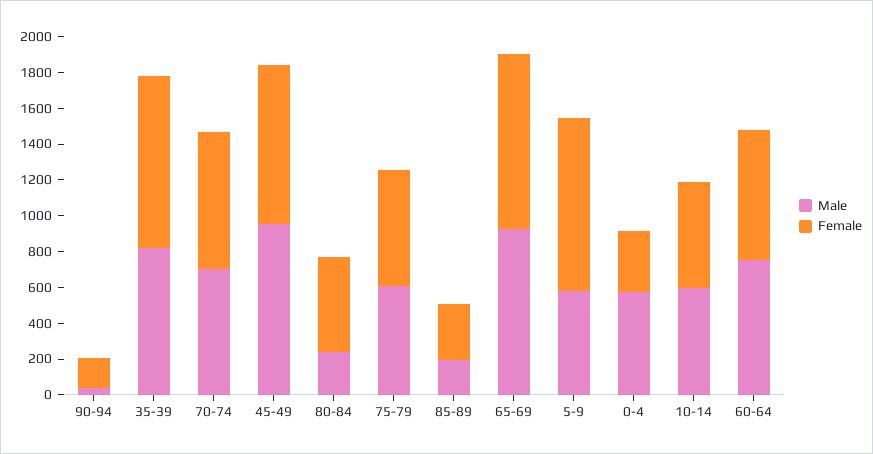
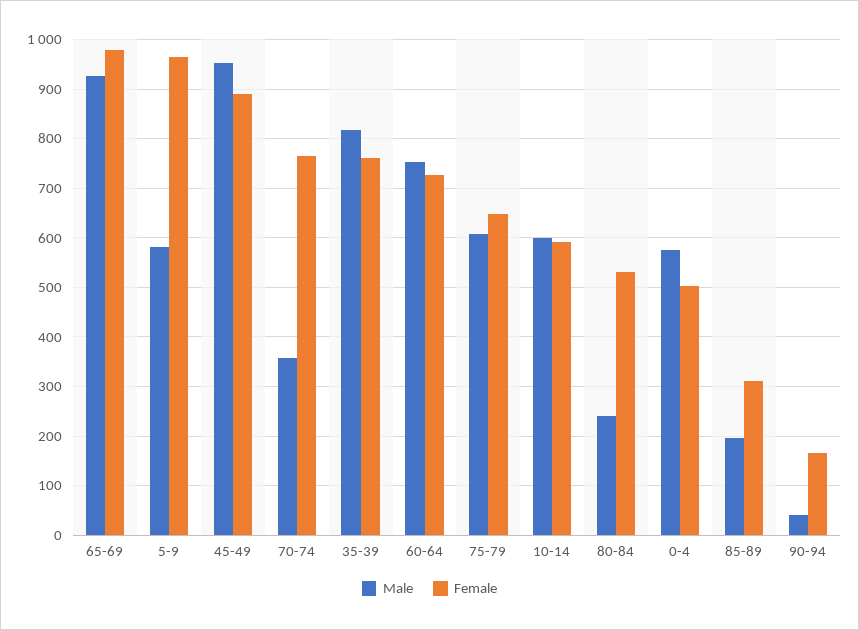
  {
    "Male": {
      "90-94": 40,
      "35-39": 820,
-     "70-74": 700,
+     "70-74": 360,
      "45-49": 960,
      "80-84": 240,
      "75-79": 600,
      "85-89": 200,
      "65-69": 920,
      "5-9": 580,
      "0-4": 580,
      "10-14": 600,
      "60-64": 760
    },
    "Female": {
      "90-94": 160,
-     "35-39": 950,
+     "35-39": 760,
      "70-74": 760,
      "45-49": 900,
      "80-84": 540,
      "75-79": 640,
      "85-89": 320,
      "65-69": 980,
      "5-9": 960,
-     "0-4": 350,
+     "0-4": 500,
      "10-14": 600,
      "60-64": 720
    }
  }

